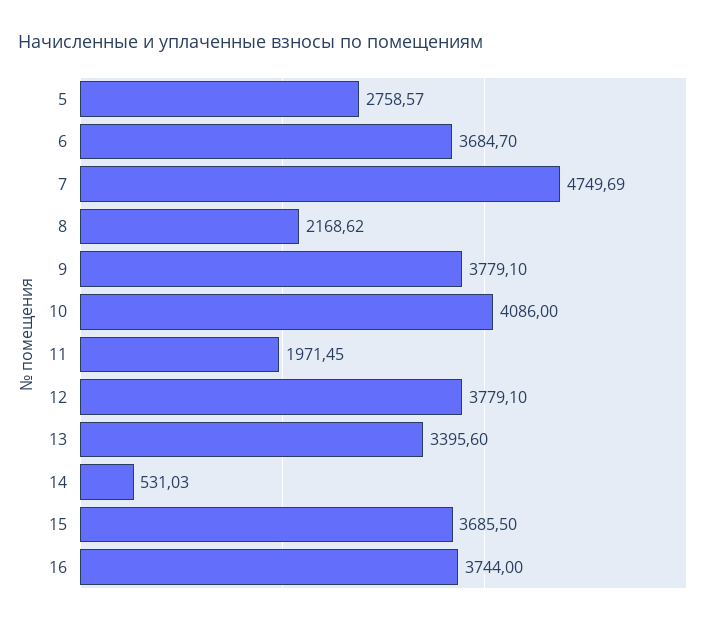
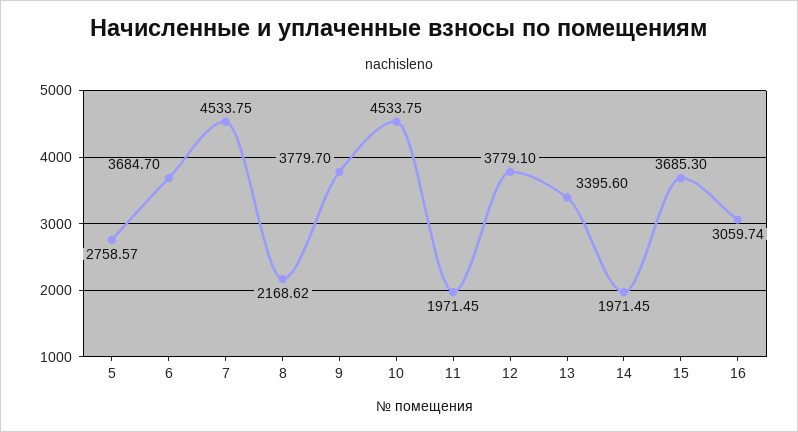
  {
    "5": 2758.57,
    "6": 3684.7,
-   "7": 4749.69,
+   "7": 4533.75,
    "8": 2168.62,
-   "9": 3779.1,
+   "9": 3779.7,
-   "10": 4086,
+   "10": 4533.75,
    "11": 1971.45,
    "12": 3779.1,
    "13": 3395.6,
-   "14": 531.03,
+   "14": 1971.45,
-   "15": 3685.5,
+   "15": 3685.3,
-   "16": 3744
+   "16": 3059.74
  }

